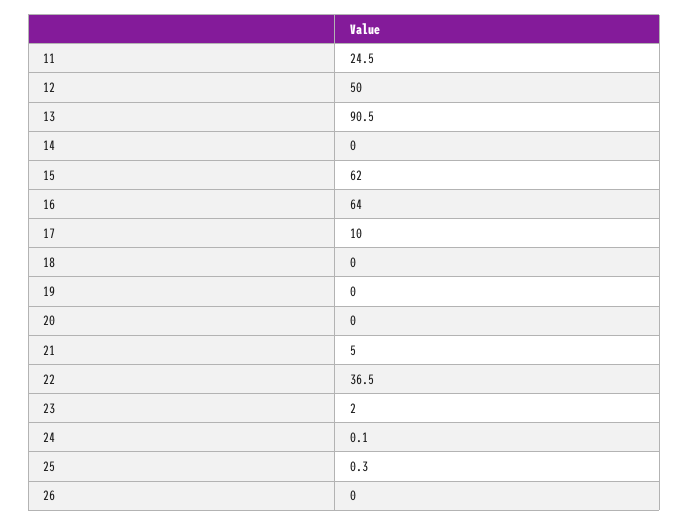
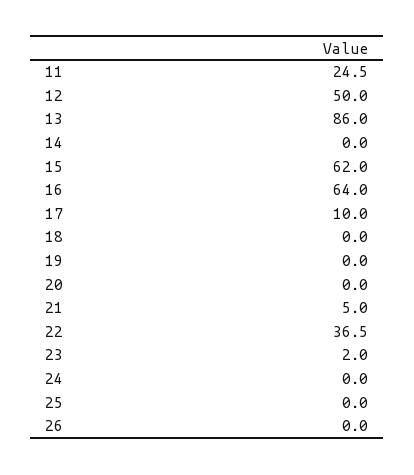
  {
    "11": 24.5,
    "12": 50,
-   "13": 90.5,
+   "13": 86,
    "14": 0,
    "15": 62,
    "16": 64,
    "17": 10,
    "18": 0,
    "19": 0,
    "20": 0,
    "21": 5,
    "22": 36.5,
    "23": 2,
-   "24": 0.1,
+   "24": 0,
-   "25": 0.3,
+   "25": 0,
    "26": 0
  }

